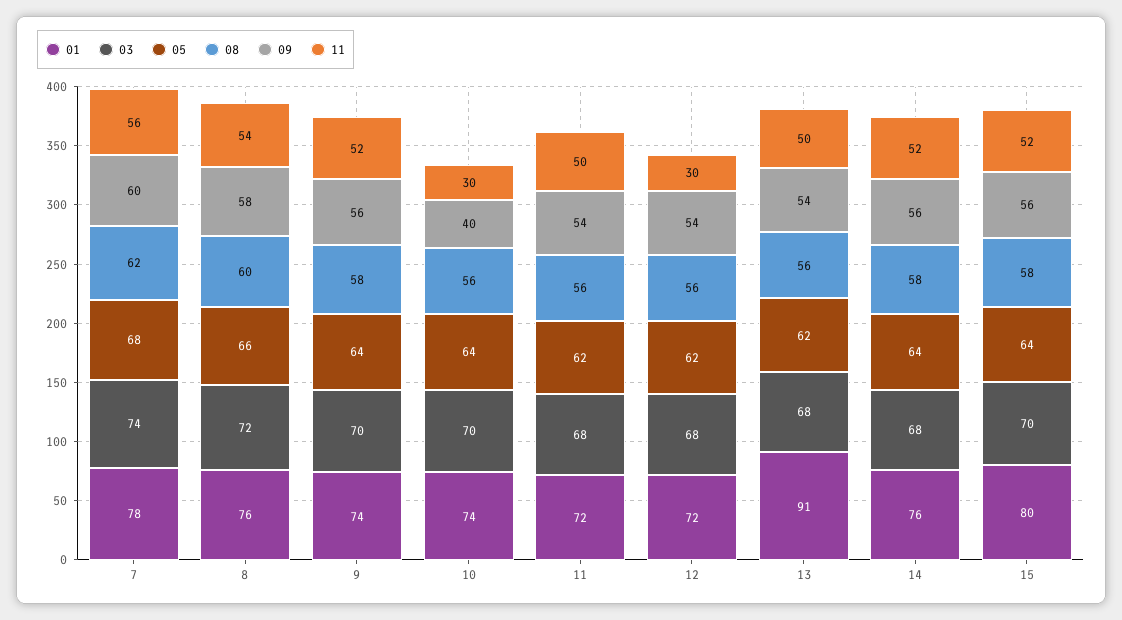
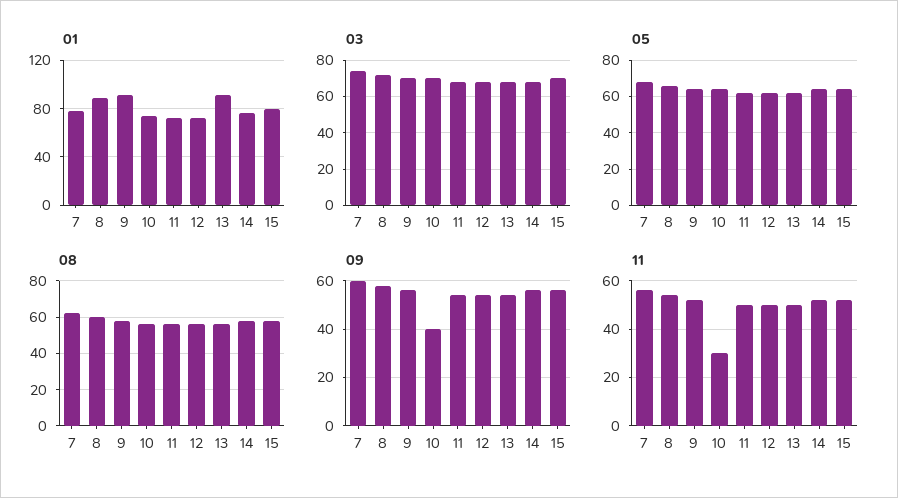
  {
    "01": {
      "7": 78,
-     "8": 76,
+     "8": 90,
-     "9": 74,
+     "9": 90,
      "10": 74,
      "11": 72,
      "12": 72,
      "13": 91,
      "14": 76,
      "15": 80
    },
    "03": {
      "7": 74,
      "8": 72,
      "9": 70,
      "10": 70,
      "11": 68,
      "12": 68,
      "13": 68,
      "14": 68,
      "15": 70
    },
    "05": {
      "7": 68,
      "8": 66,
      "9": 64,
      "10": 64,
      "11": 62,
      "12": 62,
      "13": 62,
      "14": 64,
      "15": 64
    },
    "08": {
      "7": 62,
      "8": 60,
      "9": 58,
      "10": 56,
      "11": 56,
      "12": 56,
      "13": 56,
      "14": 58,
      "15": 58
    },
    "09": {
      "7": 60,
      "8": 58,
      "9": 56,
      "10": 40,
      "11": 54,
      "12": 54,
      "13": 54,
      "14": 56,
      "15": 56
    },
    "11": {
      "7": 56,
      "8": 54,
      "9": 52,
      "10": 30,
      "11": 50,
-     "12": 30,
+     "12": 50,
      "13": 50,
      "14": 52,
      "15": 52
    }
  }

